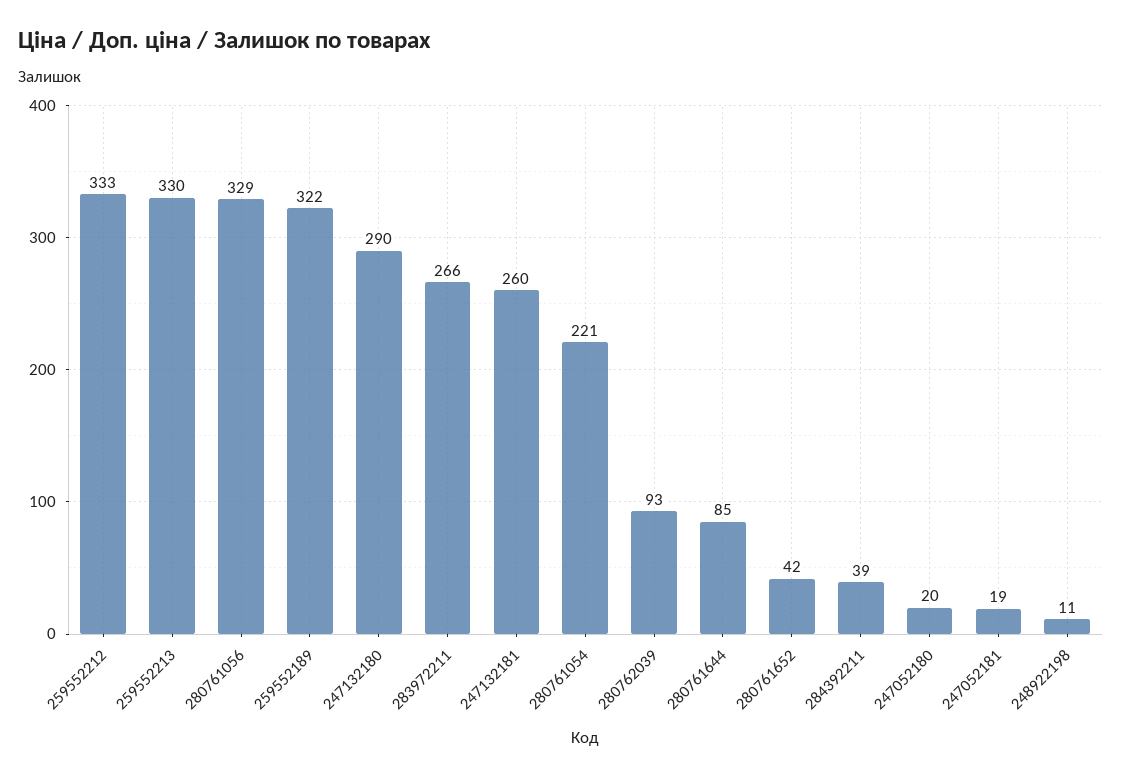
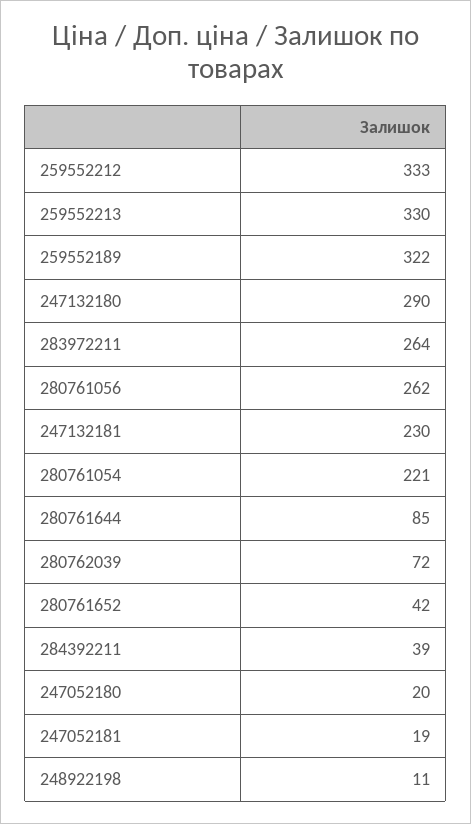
  {
    "259552212": 333,
    "259552213": 330,
-   "280761056": 329,
+   "280761056": 262,
    "259552189": 322,
    "247132180": 290,
-   "283972211": 266,
+   "283972211": 264,
-   "247132181": 260,
+   "247132181": 230,
    "280761054": 221,
-   "280762039": 93,
+   "280762039": 72,
    "280761644": 85,
    "280761652": 42,
    "284392211": 39,
    "247052180": 20,
    "247052181": 19,
    "248922198": 11
  }

